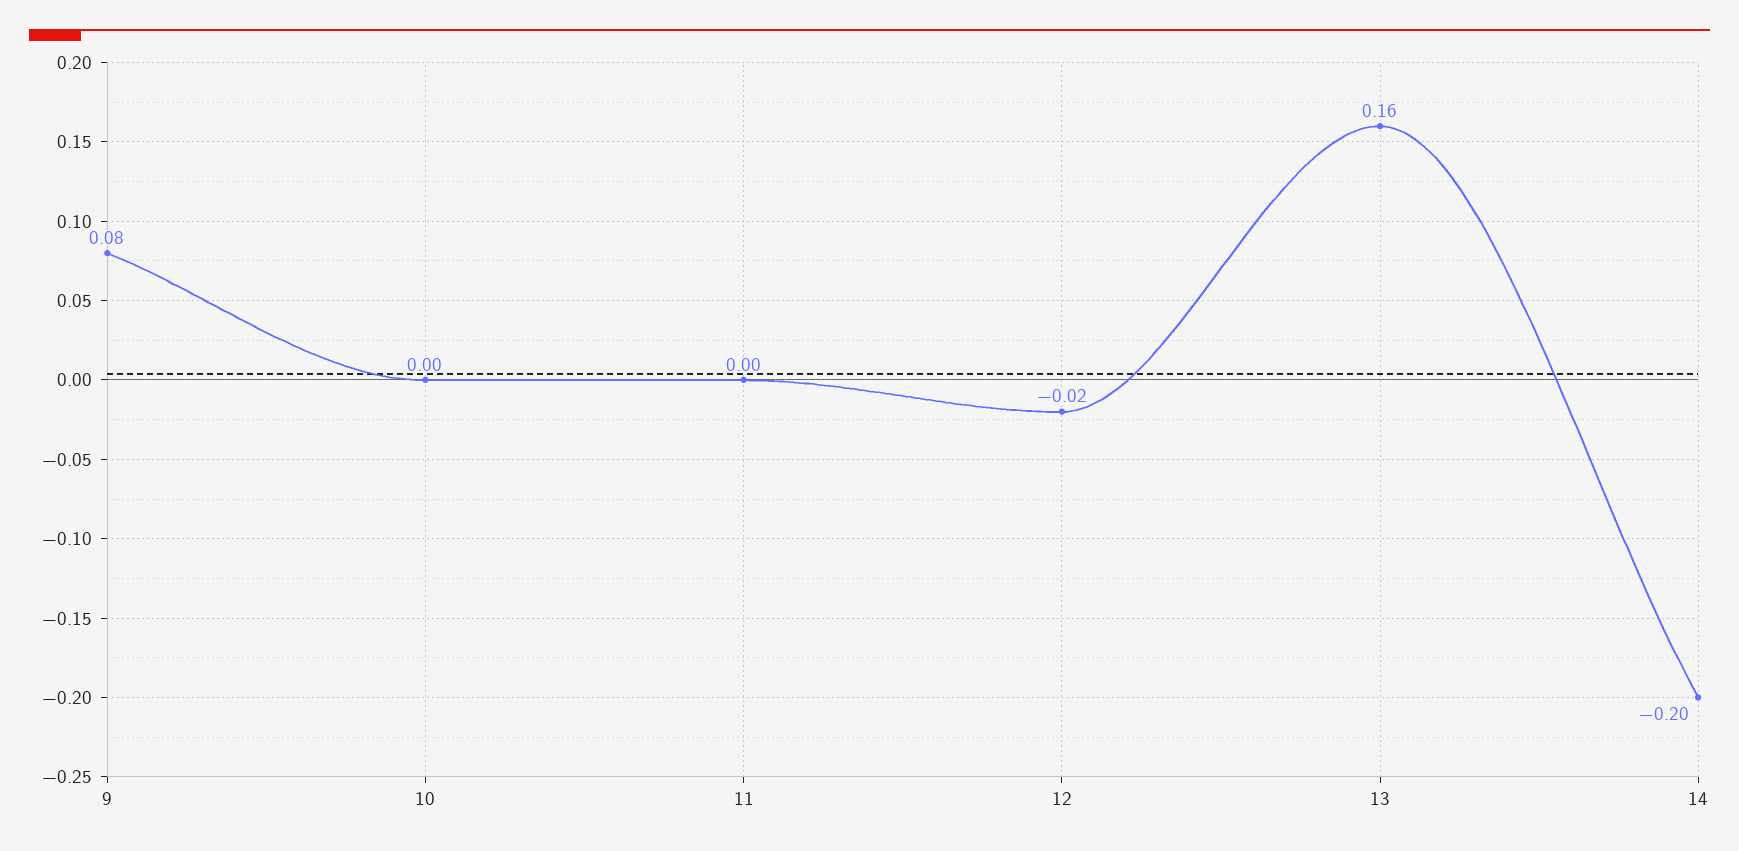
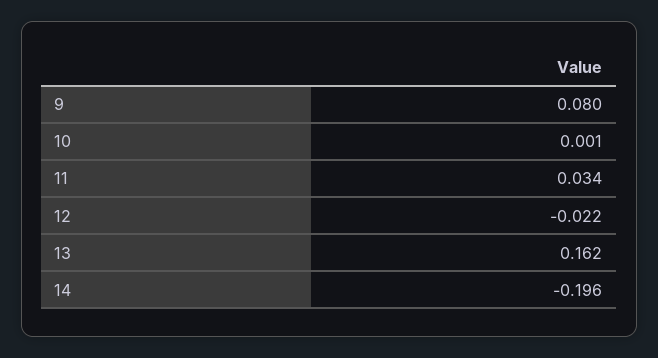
  {
    "9": 0.08,
    "10": 0.001,
-   "11": 0,
+   "11": 0.034,
    "12": -0.022,
    "13": 0.162,
    "14": -0.196
  }

